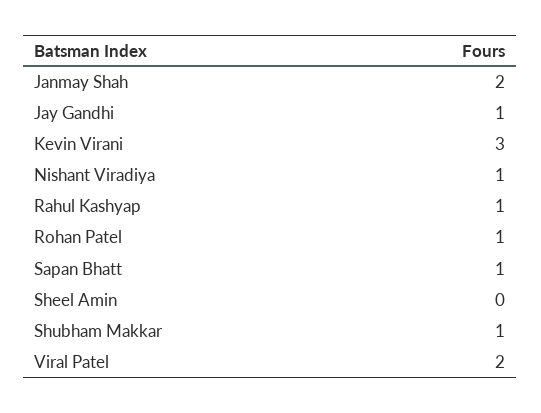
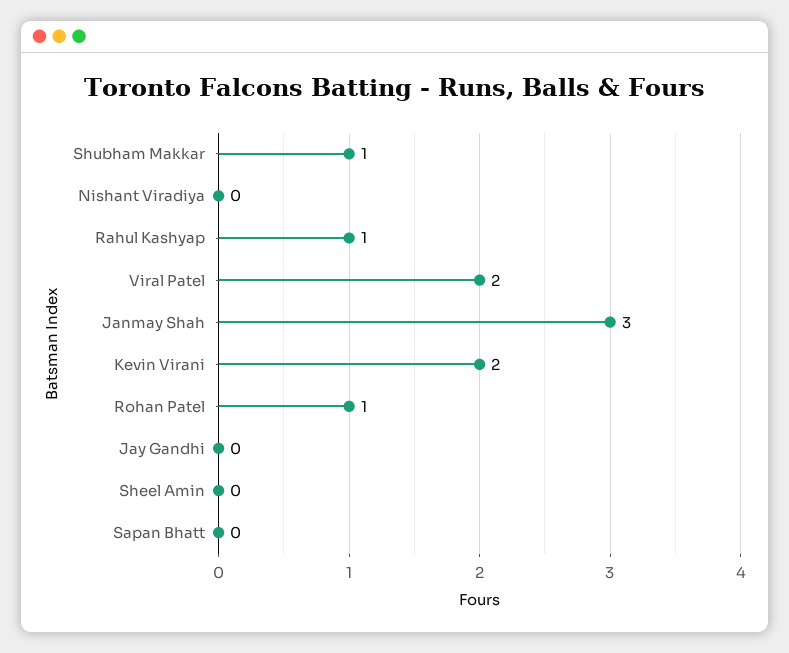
  {
-   "Janmay Shah": 2,
+   "Janmay Shah": 3,
-   "Jay Gandhi": 1,
+   "Jay Gandhi": 0,
-   "Kevin Virani": 3,
+   "Kevin Virani": 2,
-   "Nishant Viradiya": 1,
+   "Nishant Viradiya": 0,
    "Rahul Kashyap": 1,
    "Rohan Patel": 1,
-   "Sapan Bhatt": 1,
+   "Sapan Bhatt": 0,
    "Sheel Amin": 0,
    "Shubham Makkar": 1,
    "Viral Patel": 2
  }

